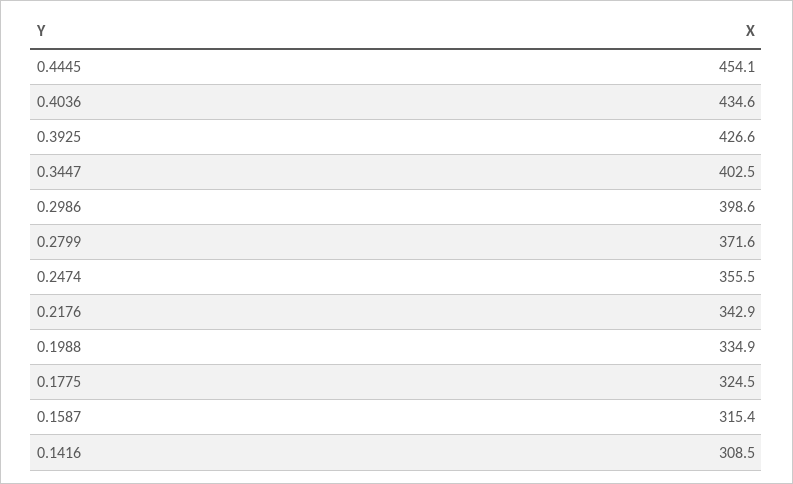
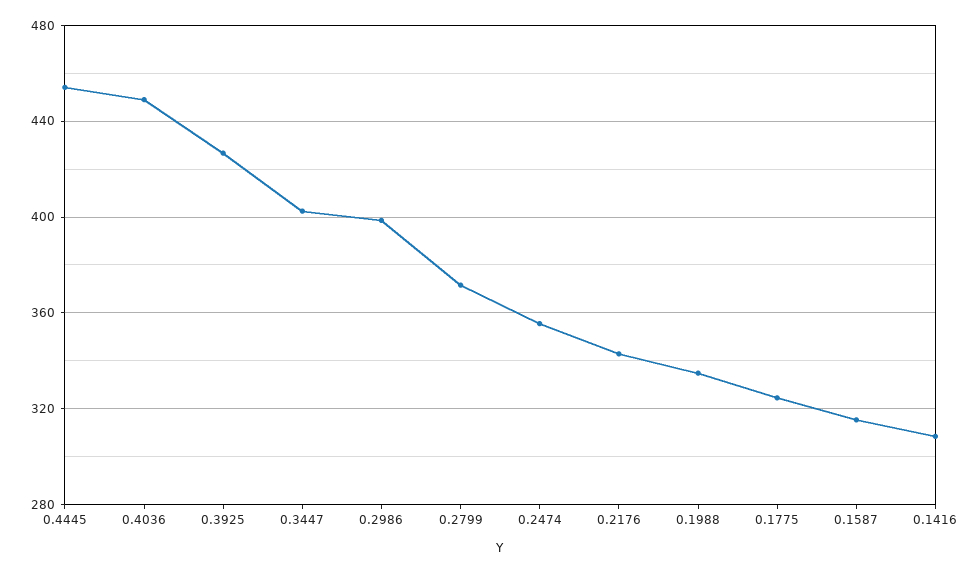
  {
    "0.4445": 454.1,
-   "0.4036": 434.6,
+   "0.4036": 450,
    "0.3925": 426.6,
    "0.3447": 402.5,
    "0.2986": 398.6,
    "0.2799": 371.6,
    "0.2474": 355.5,
    "0.2176": 342.9,
    "0.1988": 334.9,
    "0.1775": 324.5,
    "0.1587": 315.4,
    "0.1416": 308.5
  }

